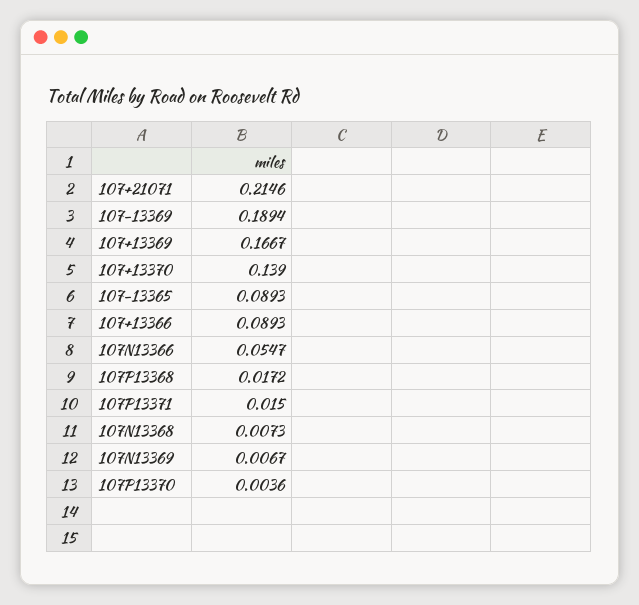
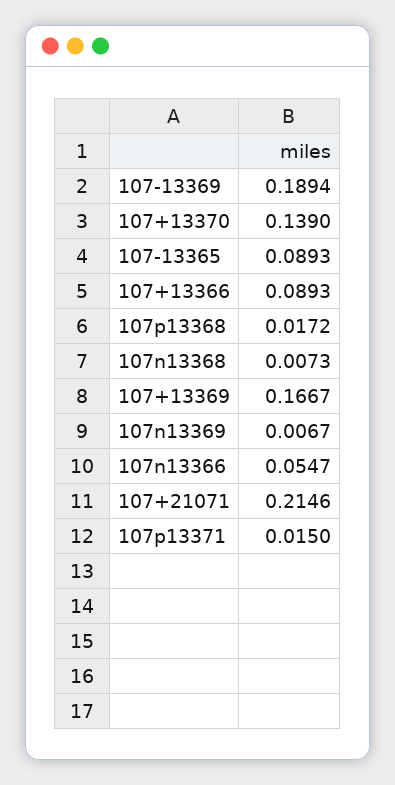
  {
    "107+21071": 0.2146,
    "107-13369": 0.1894,
    "107+13369": 0.1667,
    "107+13370": 0.139,
    "107-13365": 0.0893,
    "107+13366": 0.0893,
    "107N13366": 0.0547,
    "107P13368": 0.0172,
    "107P13371": 0.015,
    "107N13368": 0.0073,
-   "107N13369": 0.0067,
+   "107N13369": 0.0067
-   "107P13370": 0.0036
  }

